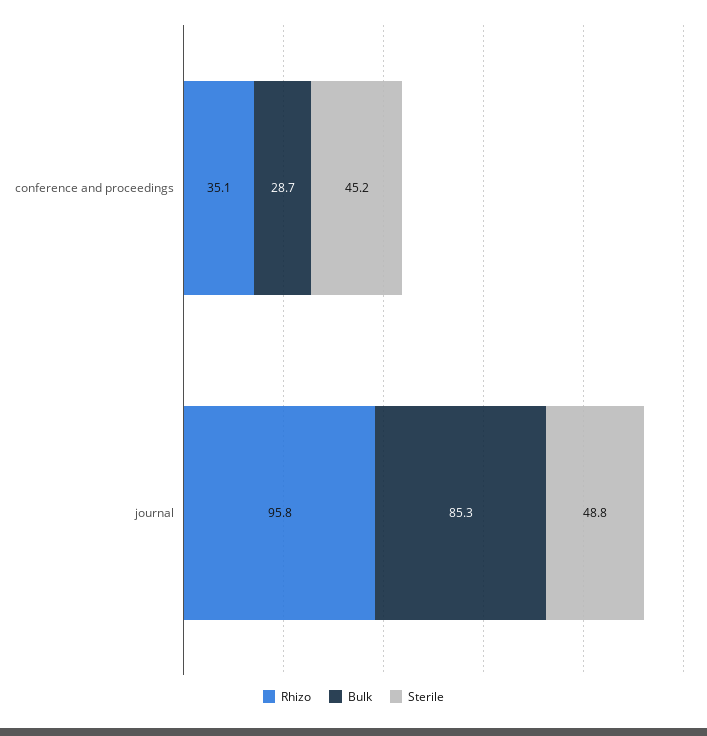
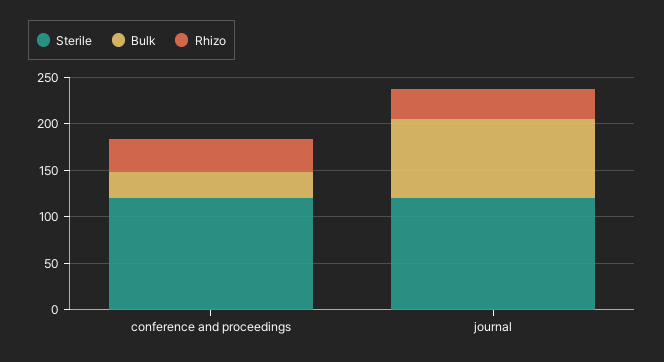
  {
    "Rhizo": {
      "conference and proceedings": 35.1,
-     "journal": 95.8
+     "journal": 30
    },
    "Bulk": {
      "conference and proceedings": 28.7,
      "journal": 85.3
    },
    "Sterile": {
-     "conference and proceedings": 45.2,
+     "conference and proceedings": 120,
-     "journal": 48.8
+     "journal": 120
    }
  }

